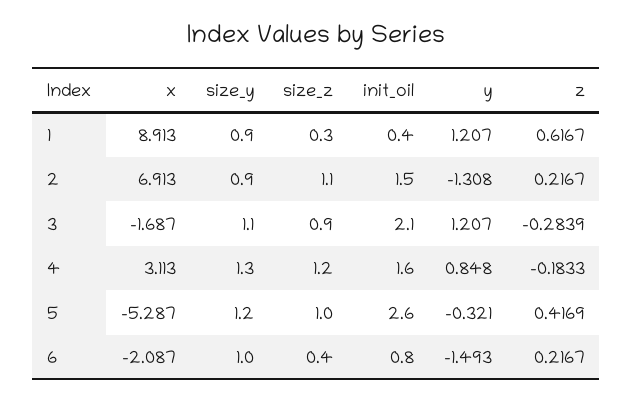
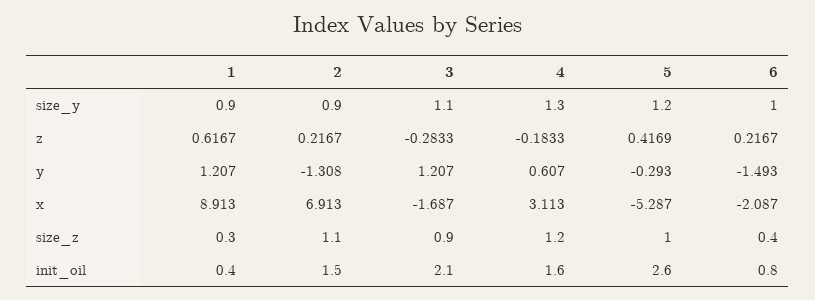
  {
    "x": {
      "1": 8.913,
      "2": 6.913,
      "3": -1.687,
      "4": 3.113,
      "5": -5.287,
      "6": -2.087
    },
    "size_y": {
      "1": 0.9,
      "2": 0.9,
      "3": 1.1,
      "4": 1.3,
      "5": 1.2,
      "6": 1
    },
    "size_z": {
      "1": 0.3,
      "2": 1.1,
      "3": 0.9,
      "4": 1.2,
      "5": 1,
      "6": 0.4
    },
    "init_oil": {
      "1": 0.4,
      "2": 1.5,
      "3": 2.1,
      "4": 1.6,
      "5": 2.6,
      "6": 0.8
    },
    "y": {
      "1": 1.207,
      "2": -1.308,
      "3": 1.207,
-     "4": 0.848,
+     "4": 0.607,
-     "5": -0.321,
+     "5": -0.293,
      "6": -1.493
    },
    "z": {
      "1": 0.6167,
      "2": 0.2167,
-     "3": -0.2839,
+     "3": -0.2833,
      "4": -0.1833,
      "5": 0.4169,
      "6": 0.2167
    }
  }

